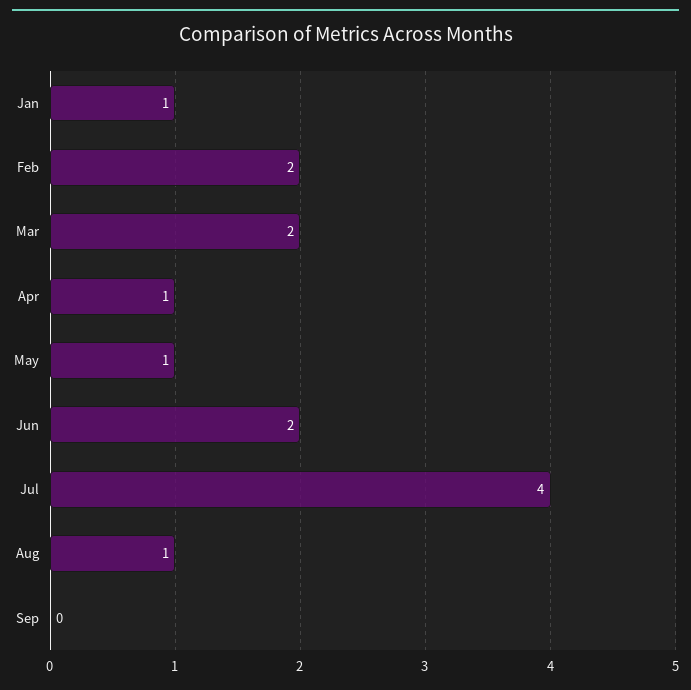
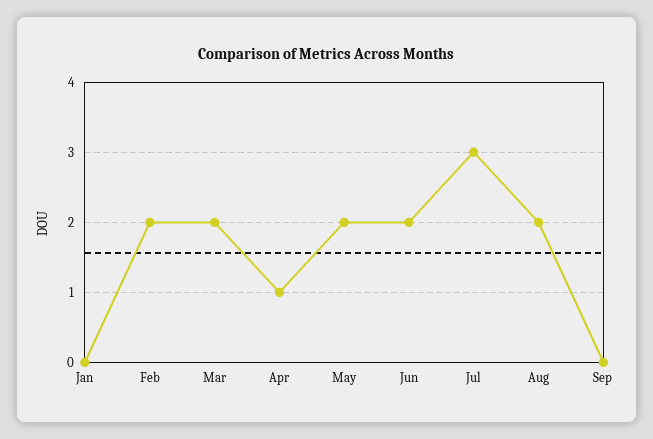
  {
-   "Jan": 1,
+   "Jan": 0,
    "Feb": 2,
    "Mar": 2,
    "Apr": 1,
-   "May": 1,
+   "May": 2,
    "Jun": 2,
-   "Jul": 4,
+   "Jul": 3,
-   "Aug": 1,
+   "Aug": 2,
    "Sep": 0
  }

